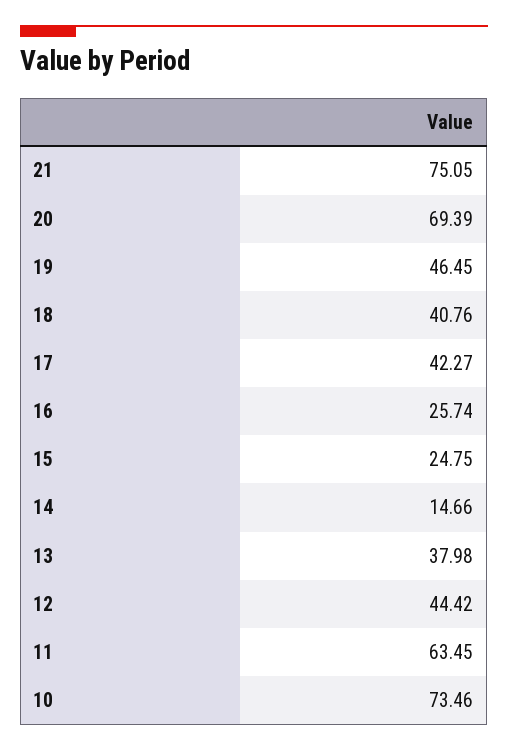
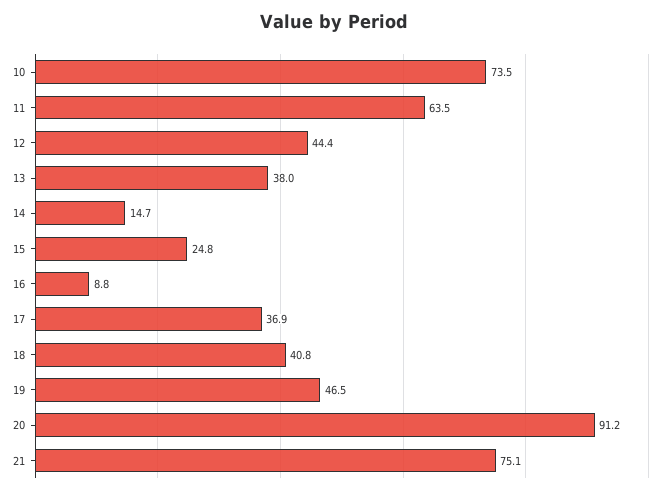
  {
    "21": 75.05,
-   "20": 69.39,
+   "20": 91.2,
    "19": 46.45,
    "18": 40.76,
-   "17": 42.27,
+   "17": 36.9,
-   "16": 25.74,
+   "16": 8.8,
    "15": 24.75,
    "14": 14.66,
    "13": 37.98,
    "12": 44.42,
    "11": 63.45,
    "10": 73.46
  }

